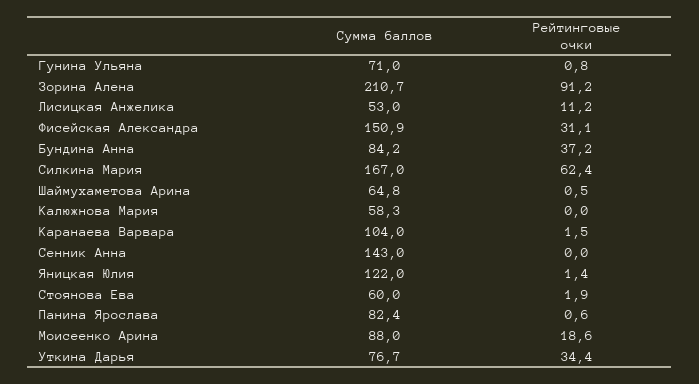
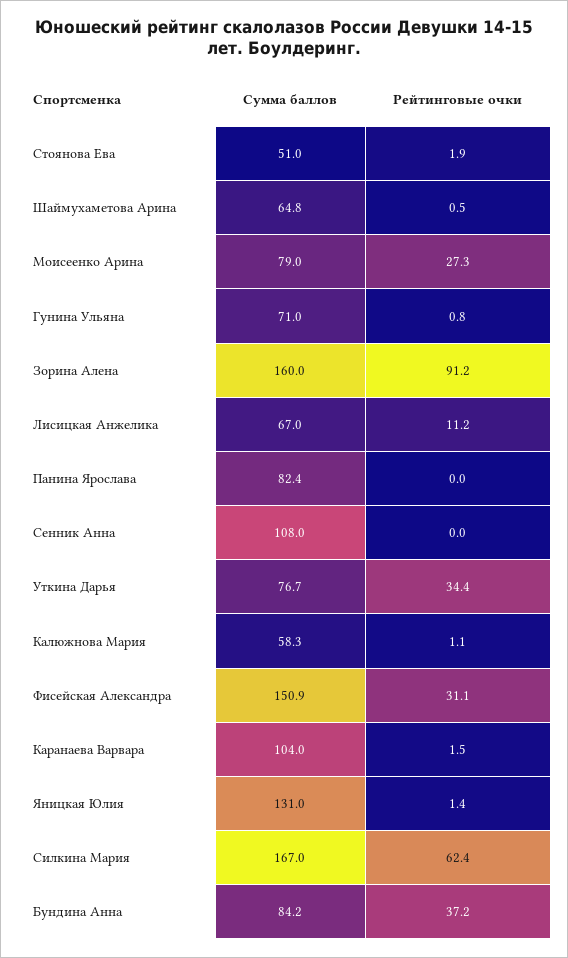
  {
    "Сумма баллов": {
      "Гунина Ульяна": 71,
-     "Зорина Алена": 210.7,
+     "Зорина Алена": 160,
-     "Лисицкая Анжелика": 53,
+     "Лисицкая Анжелика": 67,
      "Фисейская Александра": 150.9,
      "Бундина Анна": 84.2,
      "Силкина Мария": 167,
      "Шаймухаметова Арина": 64.8,
      "Калюжнова Мария": 58.3,
      "Каранаева Варвара": 104,
-     "Сенник Анна": 143,
+     "Сенник Анна": 108,
-     "Яницкая Юлия": 122,
+     "Яницкая Юлия": 131,
-     "Стоянова Ева": 60,
+     "Стоянова Ева": 51,
      "Панина Ярослава": 82.4,
-     "Моисеенко Арина": 88,
+     "Моисеенко Арина": 79,
      "Уткина Дарья": 76.7
    },
    "Рейтинговые очки": {
      "Гунина Ульяна": 0.8,
      "Зорина Алена": 91.2,
      "Лисицкая Анжелика": 11.2,
      "Фисейская Александра": 31.1,
      "Бундина Анна": 37.2,
      "Силкина Мария": 62.4,
      "Шаймухаметова Арина": 0.5,
-     "Калюжнова Мария": 0,
+     "Калюжнова Мария": 1.1,
      "Каранаева Варвара": 1.5,
      "Сенник Анна": 0,
      "Яницкая Юлия": 1.4,
      "Стоянова Ева": 1.9,
-     "Панина Ярослава": 0.6,
+     "Панина Ярослава": 0,
-     "Моисеенко Арина": 18.6,
+     "Моисеенко Арина": 27.3,
      "Уткина Дарья": 34.4
    }
  }

